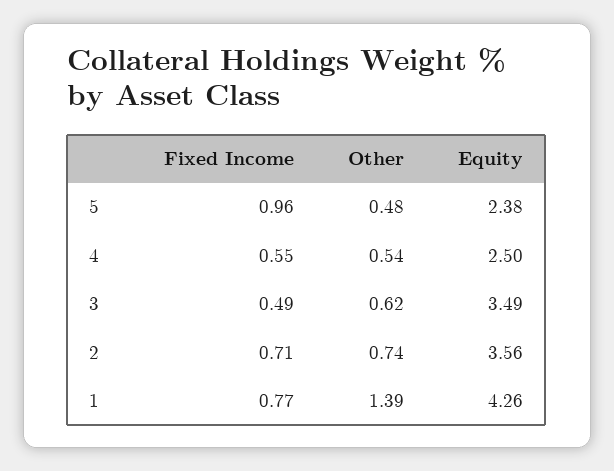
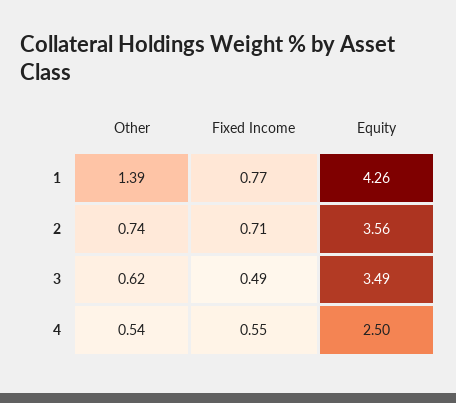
  {
    "Fixed Income": {
-     "5": 0.96,
      "4": 0.55,
      "3": 0.49,
      "2": 0.71,
      "1": 0.77
    },
    "Other": {
-     "5": 0.48,
      "4": 0.54,
      "3": 0.62,
      "2": 0.74,
      "1": 1.39
    },
    "Equity": {
-     "5": 2.38,
      "4": 2.5,
      "3": 3.49,
      "2": 3.56,
      "1": 4.26
    }
  }

